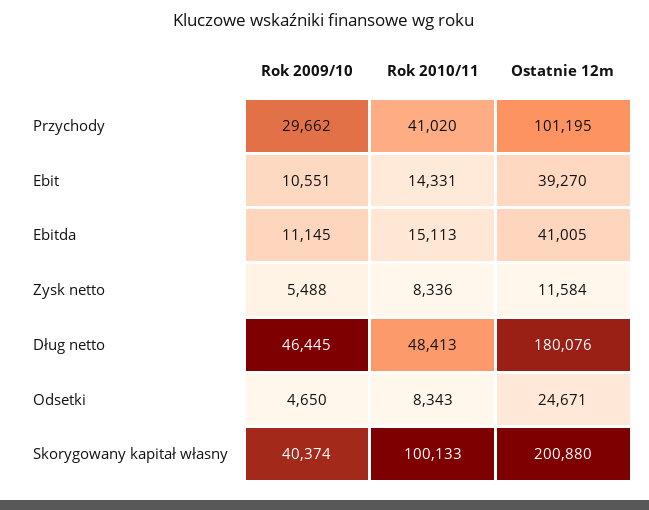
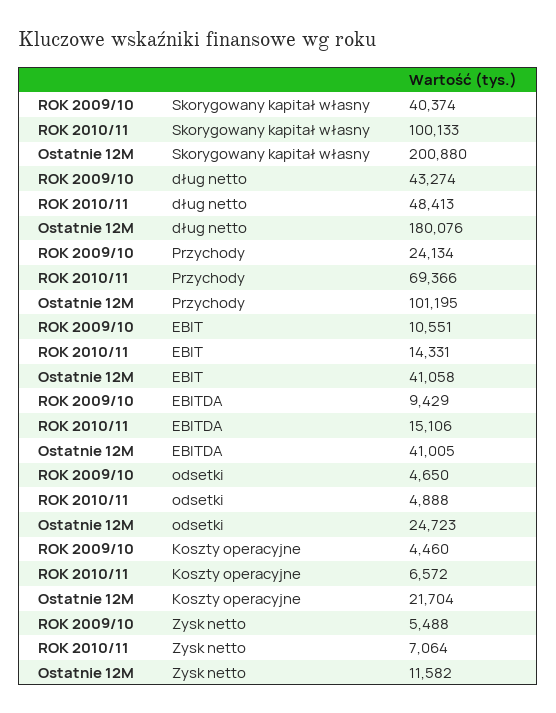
  {
    "Rok 2009/10": {
-     "Przychody": 29662,
+     "Przychody": 24134,
      "Ebit": 10551,
-     "Ebitda": 11145,
+     "Ebitda": 9429,
      "Zysk netto": 5488,
-     "Dług netto": 46445,
+     "Dług netto": 43274,
      "Odsetki": 4650,
-     "Skorygowany kapitał własny": 40374
+     "Skorygowany kapitał własny": 40374,
+     "Koszty operacyjne": 4460
    },
    "Rok 2010/11": {
-     "Przychody": 41020,
+     "Przychody": 69366,
      "Ebit": 14331,
-     "Ebitda": 15113,
+     "Ebitda": 15106,
-     "Zysk netto": 8336,
+     "Zysk netto": 7064,
      "Dług netto": 48413,
-     "Odsetki": 8343,
+     "Odsetki": 4888,
-     "Skorygowany kapitał własny": 100133
+     "Skorygowany kapitał własny": 100133,
+     "Koszty operacyjne": 6572
    },
    "Ostatnie 12m": {
      "Przychody": 101195,
-     "Ebit": 39270,
+     "Ebit": 41058,
      "Ebitda": 41005,
-     "Zysk netto": 11584,
+     "Zysk netto": 11582,
      "Dług netto": 180076,
-     "Odsetki": 24671,
+     "Odsetki": 24723,
-     "Skorygowany kapitał własny": 200880
+     "Skorygowany kapitał własny": 200880,
+     "Koszty operacyjne": 21704
    }
  }

